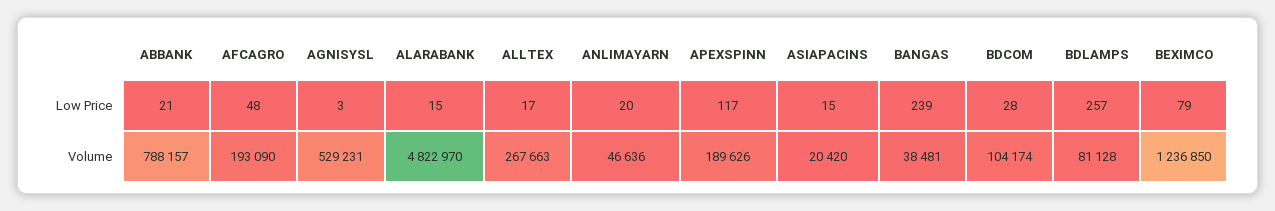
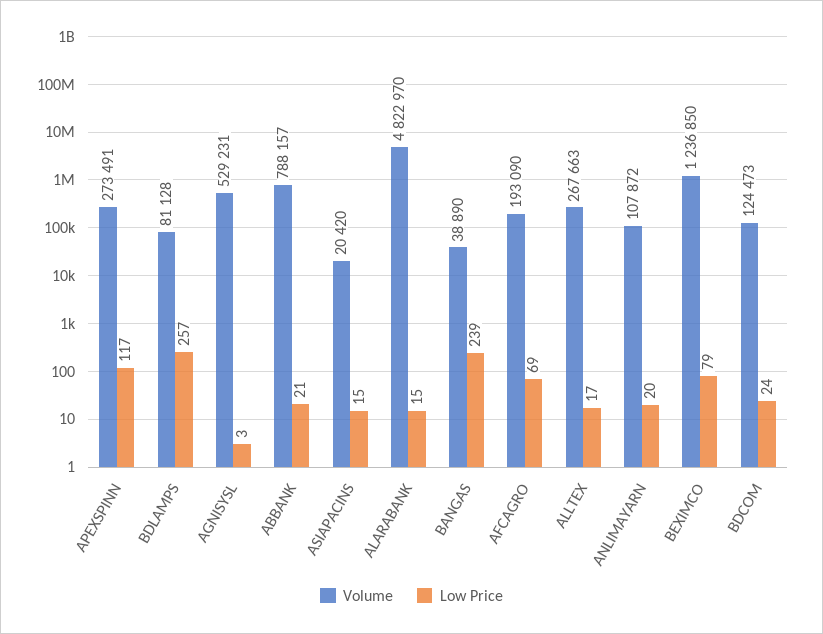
  {
    "Low Price": {
      "ABBANK": 21,
-     "AFCAGRO": 48,
+     "AFCAGRO": 69,
      "AGNISYSL": 3,
      "ALARABANK": 15,
      "ALLTEX": 17,
      "ANLIMAYARN": 20,
      "APEXSPINN": 117,
      "ASIAPACINS": 15,
      "BANGAS": 239,
-     "BDCOM": 28,
+     "BDCOM": 24,
      "BDLAMPS": 257,
      "BEXIMCO": 79
    },
    "Volume": {
      "ABBANK": 788157,
      "AFCAGRO": 193090,
      "AGNISYSL": 529231,
      "ALARABANK": 4822970,
      "ALLTEX": 267663,
-     "ANLIMAYARN": 46636,
+     "ANLIMAYARN": 107872,
-     "APEXSPINN": 189626,
+     "APEXSPINN": 273491,
      "ASIAPACINS": 20420,
-     "BANGAS": 38481,
+     "BANGAS": 38890,
-     "BDCOM": 104174,
+     "BDCOM": 124473,
      "BDLAMPS": 81128,
      "BEXIMCO": 1236850
    }
  }

